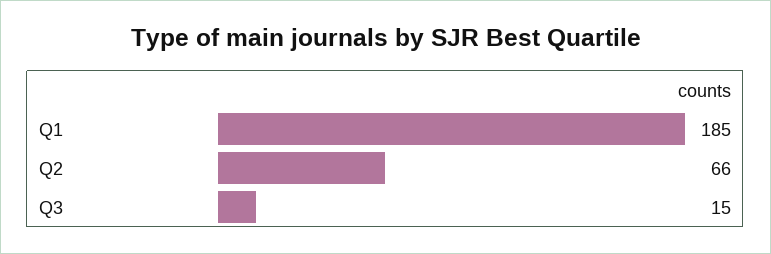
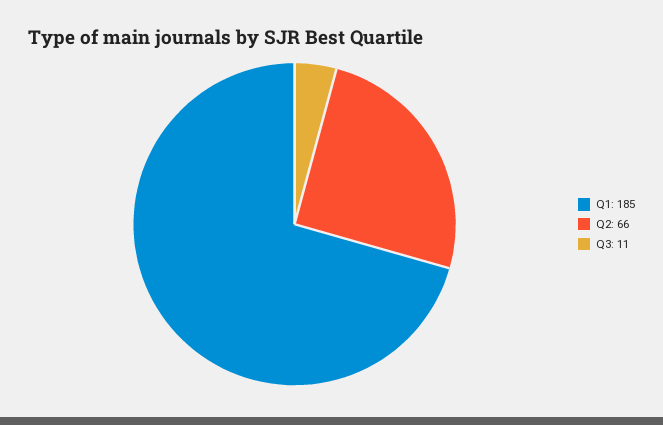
  {
    "Q1": 185,
    "Q2": 66,
-   "Q3": 15
+   "Q3": 11
  }

